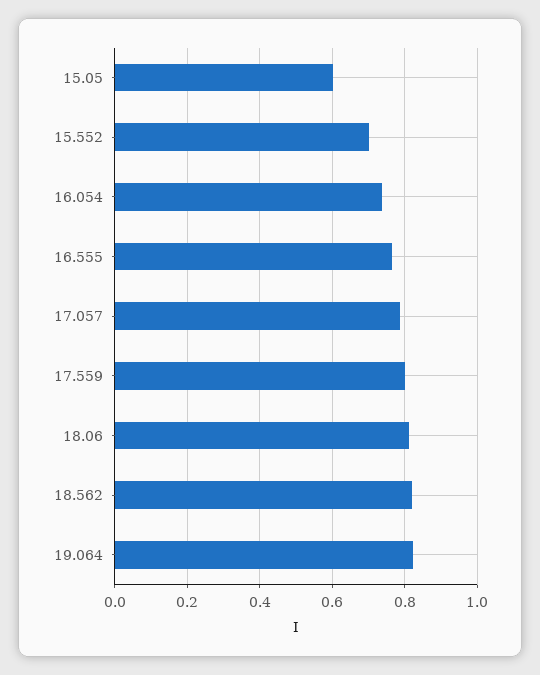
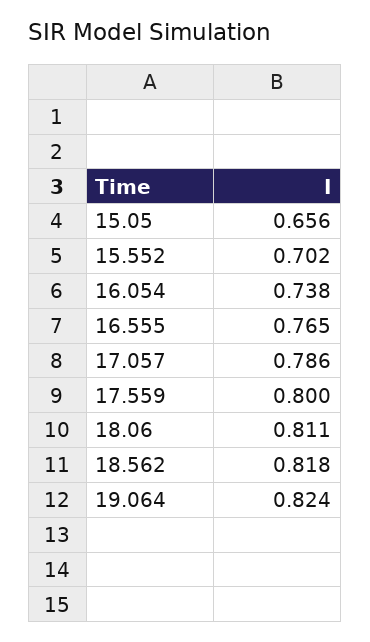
  {
-   "15.05": 0.6,
+   "15.05": 0.656,
    "15.552": 0.702,
    "16.054": 0.738,
    "16.555": 0.765,
    "17.057": 0.786,
    "17.559": 0.8,
    "18.06": 0.811,
    "18.562": 0.818,
    "19.064": 0.824
  }

